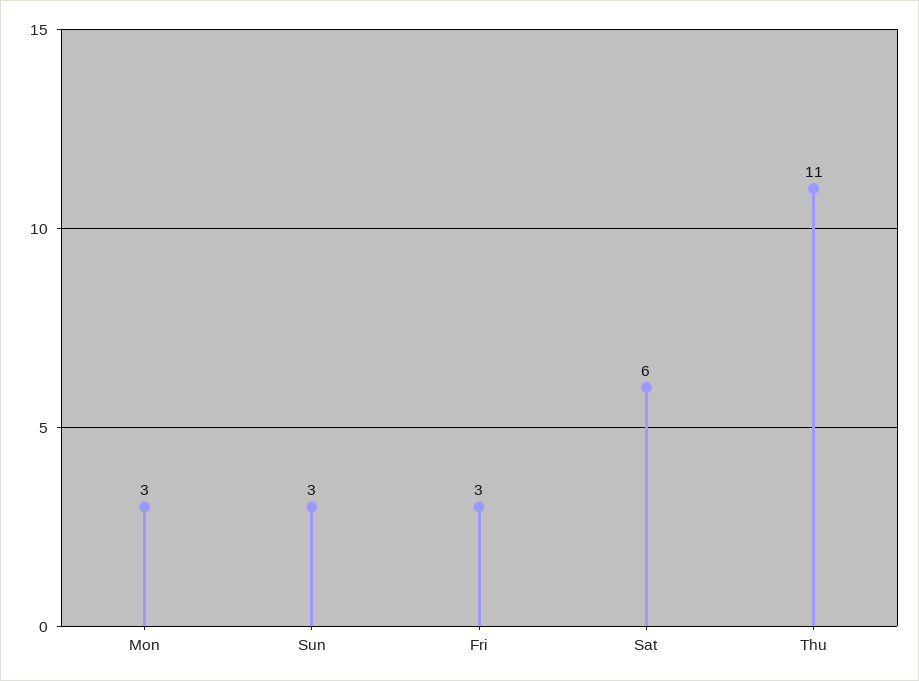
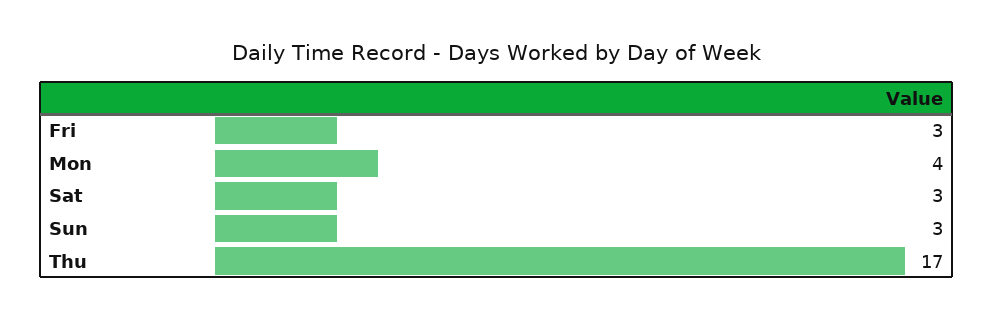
  {
-   "Mon": 3,
+   "Mon": 4,
    "Sun": 3,
    "Fri": 3,
-   "Sat": 6,
+   "Sat": 3,
-   "Thu": 11
+   "Thu": 17
  }

